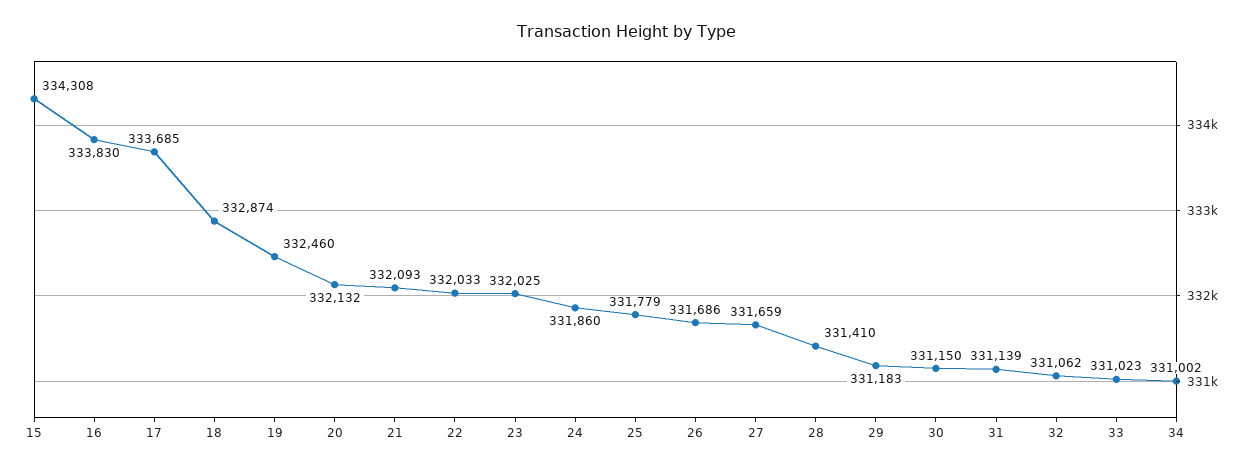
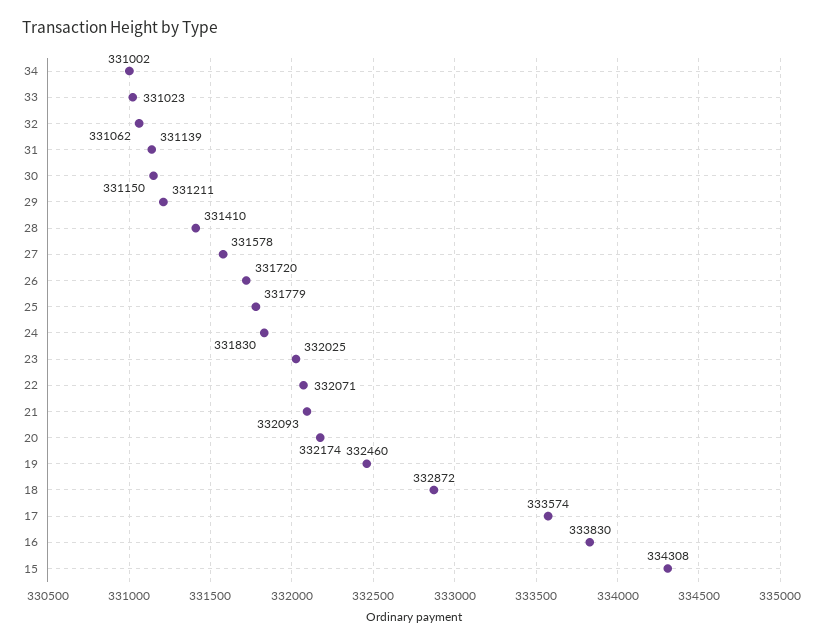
  {
    "15": 334308,
    "16": 333830,
-   "17": 333685,
+   "17": 333574,
-   "18": 332874,
+   "18": 332872,
    "19": 332460,
-   "20": 332132,
+   "20": 332174,
    "21": 332093,
-   "22": 332033,
+   "22": 332071,
    "23": 332025,
-   "24": 331860,
+   "24": 331830,
    "25": 331779,
-   "26": 331686,
+   "26": 331720,
-   "27": 331659,
+   "27": 331578,
    "28": 331410,
-   "29": 331183,
+   "29": 331211,
    "30": 331150,
    "31": 331139,
    "32": 331062,
    "33": 331023,
    "34": 331002
  }

